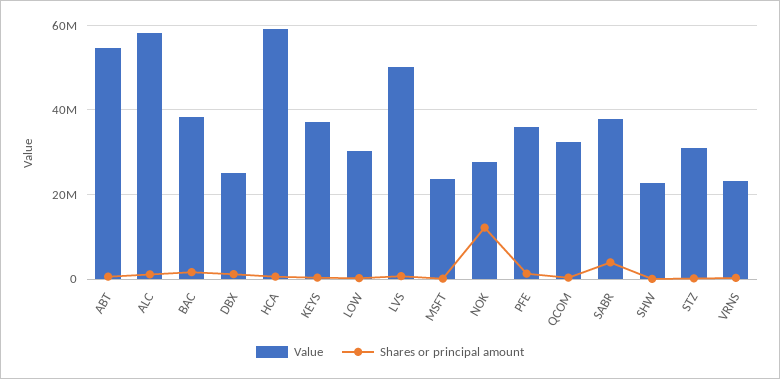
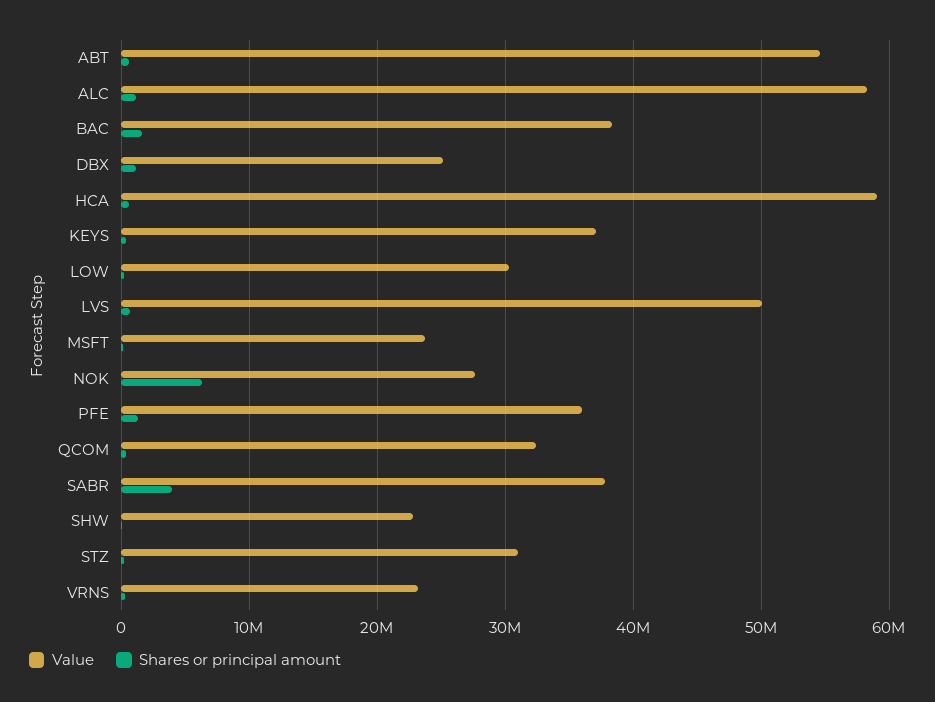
  {
    "Value": {
      "ABT": 55000000,
      "ALC": 58000000,
      "BAC": 38000000,
      "DBX": 25000000,
      "HCA": 59000000,
      "KEYS": 37000000,
      "LOW": 30000000,
      "LVS": 50000000,
      "MSFT": 24000000,
      "NOK": 28000000,
      "PFE": 36000000,
      "QCOM": 32000000,
      "SABR": 38000000,
      "SHW": 23000000,
      "STZ": 31000000,
      "VRNS": 23000000
    },
    "Shares or principal amount": {
      "ABT": 1000000,
      "ALC": 1000000,
      "BAC": 2000000,
      "DBX": 1000000,
      "HCA": 1000000,
      "KEYS": 0,
      "LOW": 0,
      "LVS": 1000000,
      "MSFT": 0,
-     "NOK": 12000000,
+     "NOK": 6000000,
      "PFE": 1000000,
      "QCOM": 0,
      "SABR": 4000000,
      "SHW": 0,
      "STZ": 0,
      "VRNS": 0
    }
  }

